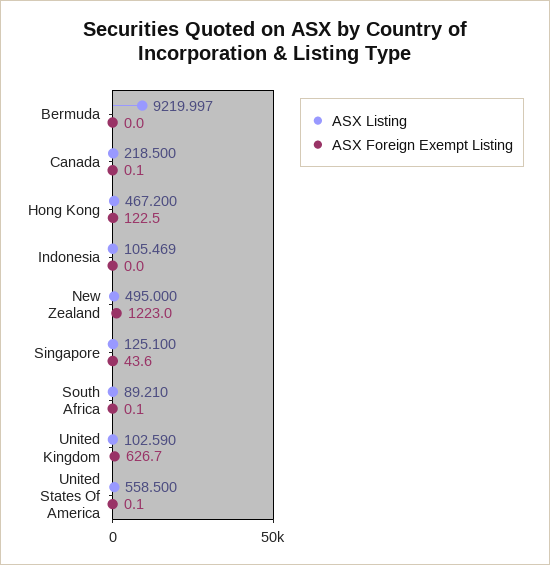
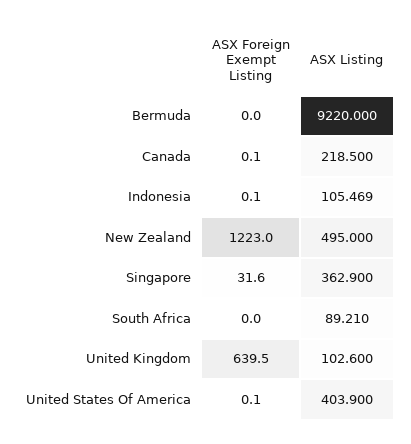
  {
    "ASX Listing": {
-     "Bermuda": 9219.997,
+     "Bermuda": 9220,
      "Canada": 218.5,
-     "Hong Kong": 467.2,
      "Indonesia": 105.469,
      "New Zealand": 495,
-     "Singapore": 125.1,
+     "Singapore": 362.9,
      "South Africa": 89.21,
-     "United Kingdom": 102.59,
+     "United Kingdom": 102.6,
-     "United States Of America": 558.5
+     "United States Of America": 403.9
    },
    "ASX Foreign Exempt Listing": {
      "Bermuda": 0,
      "Canada": 0.1,
-     "Hong Kong": 122.5,
-     "Indonesia": 0,
+     "Indonesia": 0.1,
      "New Zealand": 1223,
-     "Singapore": 43.6,
+     "Singapore": 31.6,
-     "South Africa": 0.1,
+     "South Africa": 0,
-     "United Kingdom": 626.7,
+     "United Kingdom": 639.5,
      "United States Of America": 0.1
    }
  }

